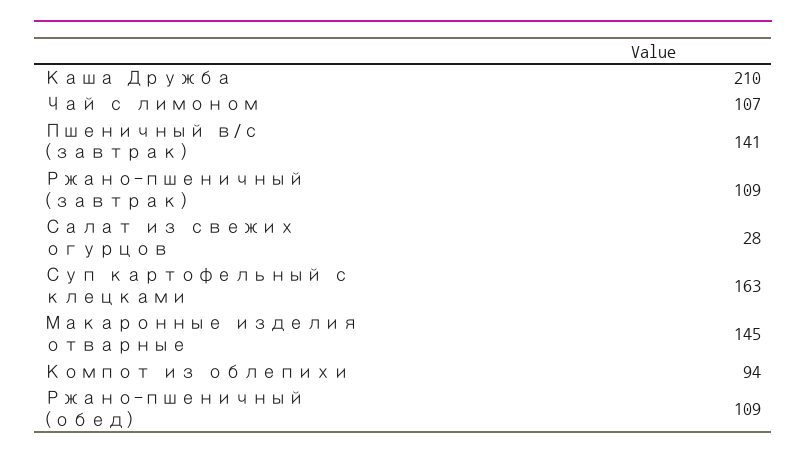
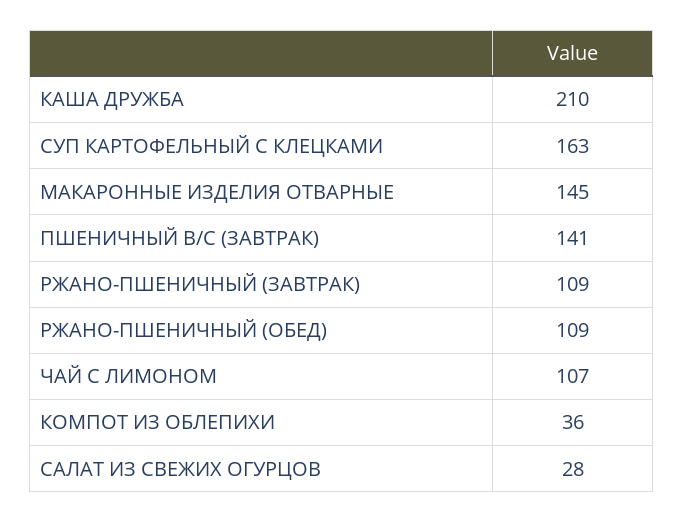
  {
    "Каша Дружба": 210,
    "Чай с лимоном": 107,
    "Пшеничный в/с (завтрак)": 141,
    "Ржано-пшеничный (завтрак)": 109,
    "Салат из свежих огурцов": 28,
    "Суп картофельный с клецками": 163,
    "Макаронные изделия отварные": 145,
-   "Компот из облепихи": 94,
+   "Компот из облепихи": 36,
    "Ржано-пшеничный (обед)": 109
  }

